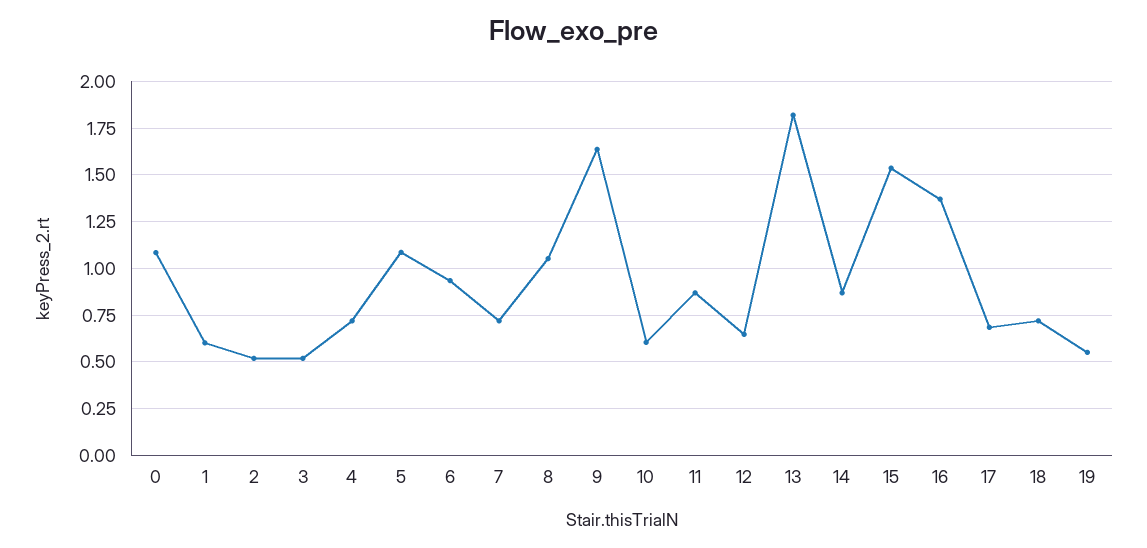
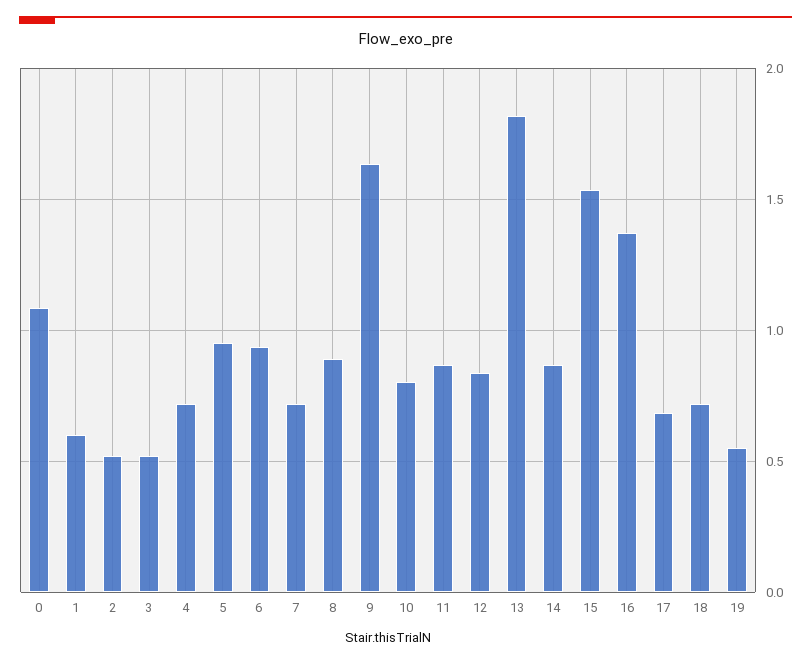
  {
    "0": 1.1,
    "1": 0.6,
    "2": 0.5,
    "3": 0.5,
    "4": 0.7,
-   "5": 1.1,
+   "5": 0.95,
    "6": 0.95,
    "7": 0.7,
-   "8": 1.05,
+   "8": 0.9,
    "9": 1.65,
-   "10": 0.6,
+   "10": 0.8,
    "11": 0.85,
-   "12": 0.65,
+   "12": 0.85,
    "13": 1.8,
    "14": 0.85,
    "15": 1.55,
    "16": 1.35,
    "17": 0.7,
    "18": 0.7,
    "19": 0.55
  }

